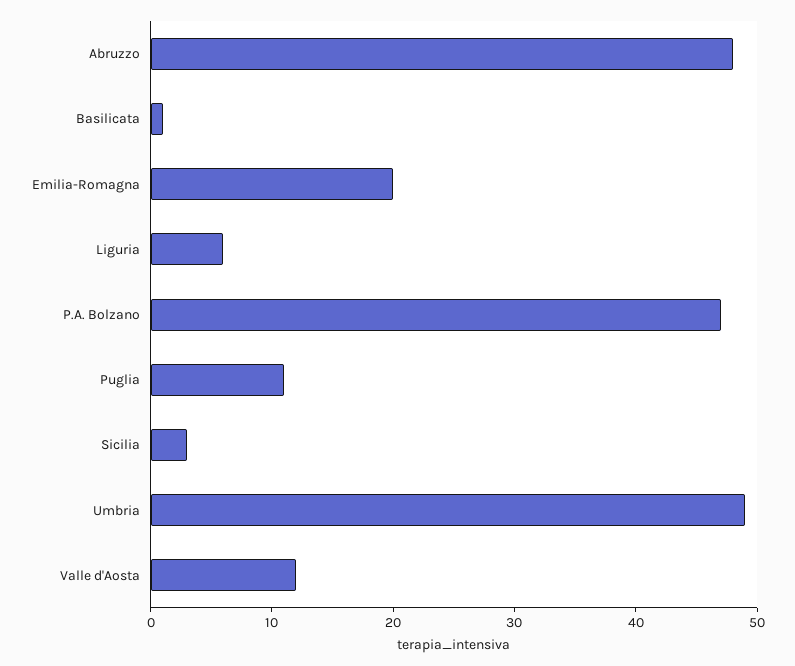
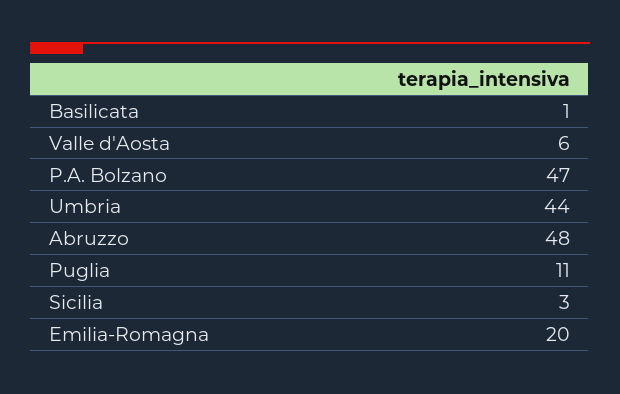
  {
    "Abruzzo": 48,
    "Basilicata": 1,
    "Emilia-Romagna": 20,
-   "Liguria": 6,
    "P.A. Bolzano": 47,
    "Puglia": 11,
    "Sicilia": 3,
-   "Umbria": 49,
+   "Umbria": 44,
-   "Valle d'Aosta": 12
+   "Valle d'Aosta": 6
  }

